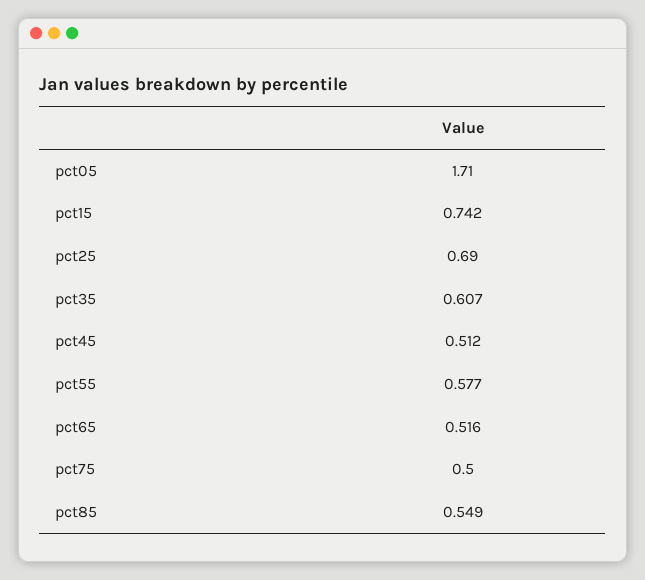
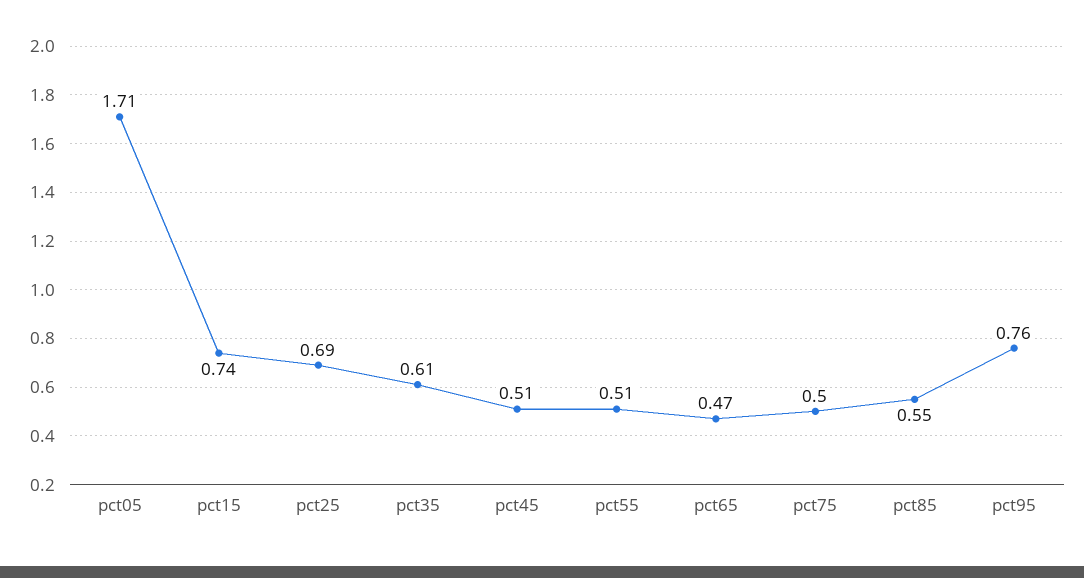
  {
    "pct05": 1.71,
    "pct15": 0.742,
    "pct25": 0.69,
    "pct35": 0.607,
    "pct45": 0.512,
-   "pct55": 0.577,
+   "pct55": 0.51,
-   "pct65": 0.516,
+   "pct65": 0.47,
    "pct75": 0.5,
-   "pct85": 0.549
+   "pct85": 0.549,
+   "pct95": 0.76
  }

